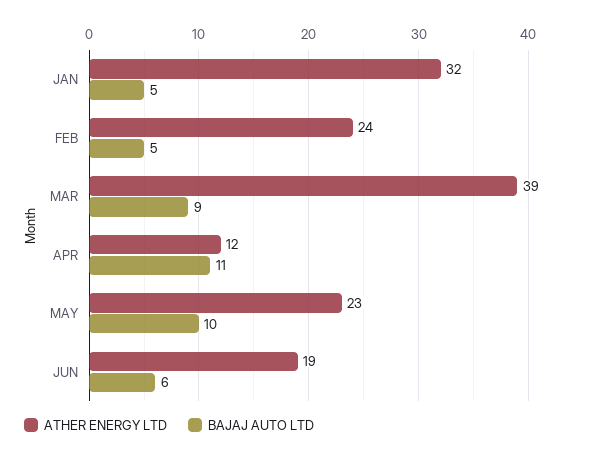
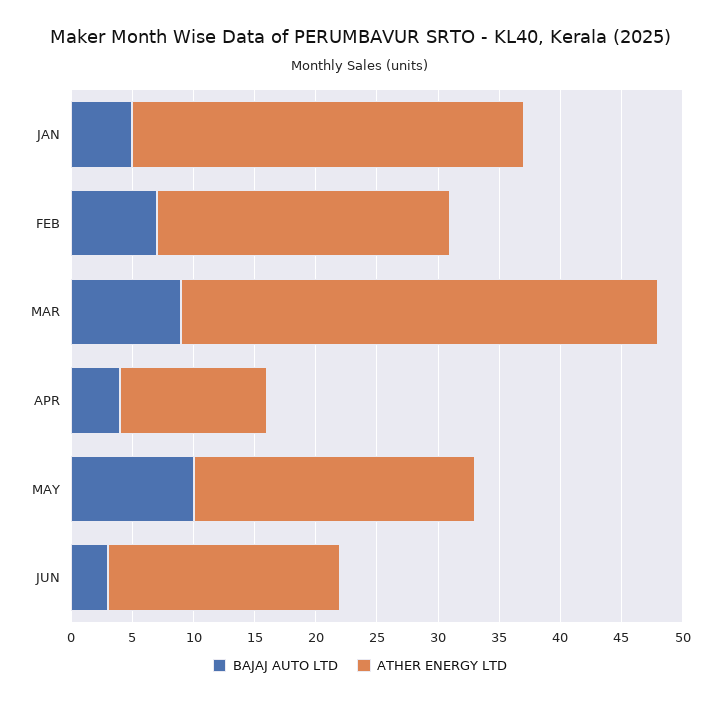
  {
    "ATHER ENERGY LTD": {
      "JAN": 32,
      "FEB": 24,
      "MAR": 39,
      "APR": 12,
      "MAY": 23,
      "JUN": 19
    },
    "BAJAJ AUTO LTD": {
      "JAN": 5,
-     "FEB": 5,
+     "FEB": 7,
      "MAR": 9,
-     "APR": 11,
+     "APR": 4,
      "MAY": 10,
-     "JUN": 6
+     "JUN": 3
    }
  }

